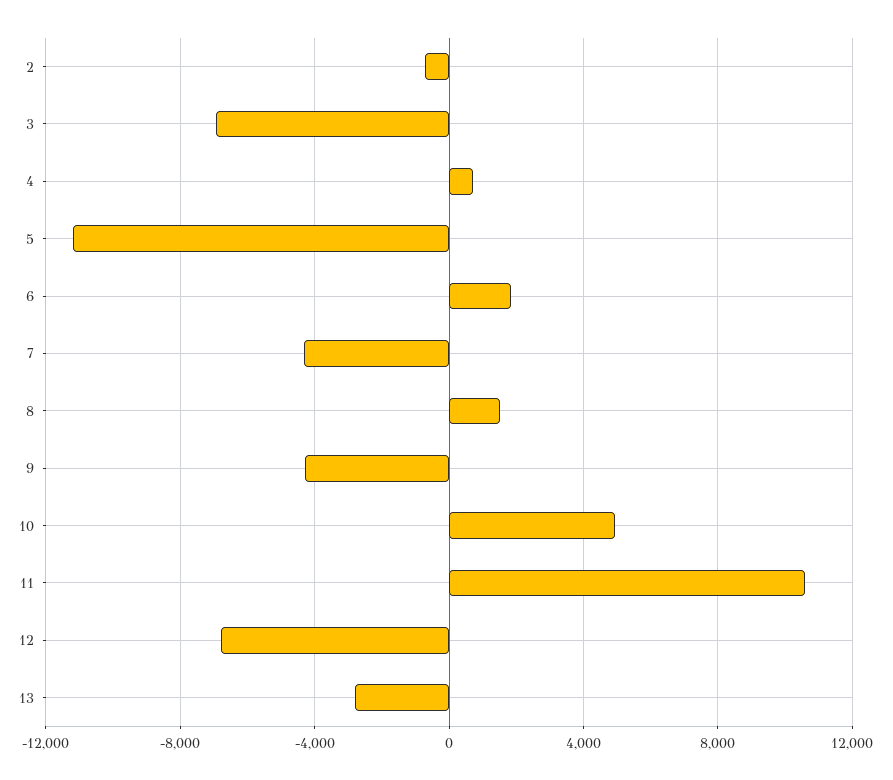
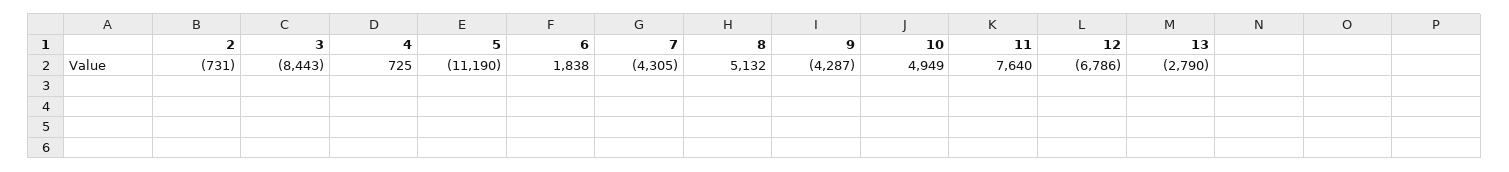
  {
    "2": -731,
-   "3": -7000,
+   "3": -8443,
    "4": 725,
    "5": -11190,
    "6": 1838,
    "7": -4305,
-   "8": 1500,
+   "8": 5132,
    "9": -4287,
    "10": 4949,
-   "11": 10500,
+   "11": 7640,
    "12": -6786,
    "13": -2790
  }

